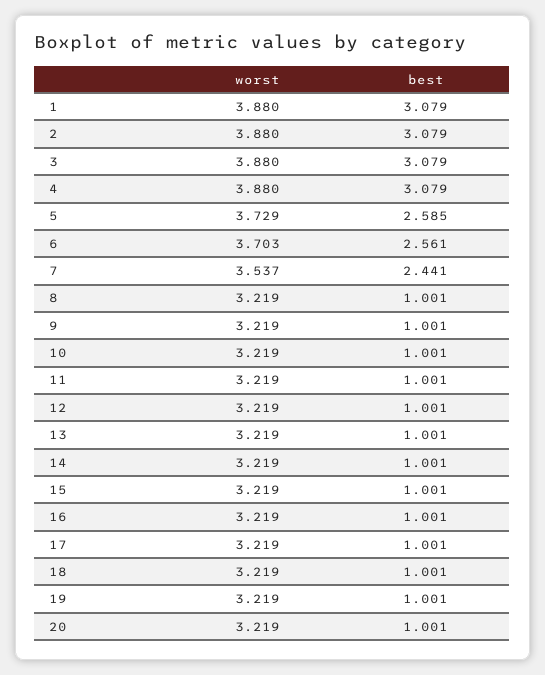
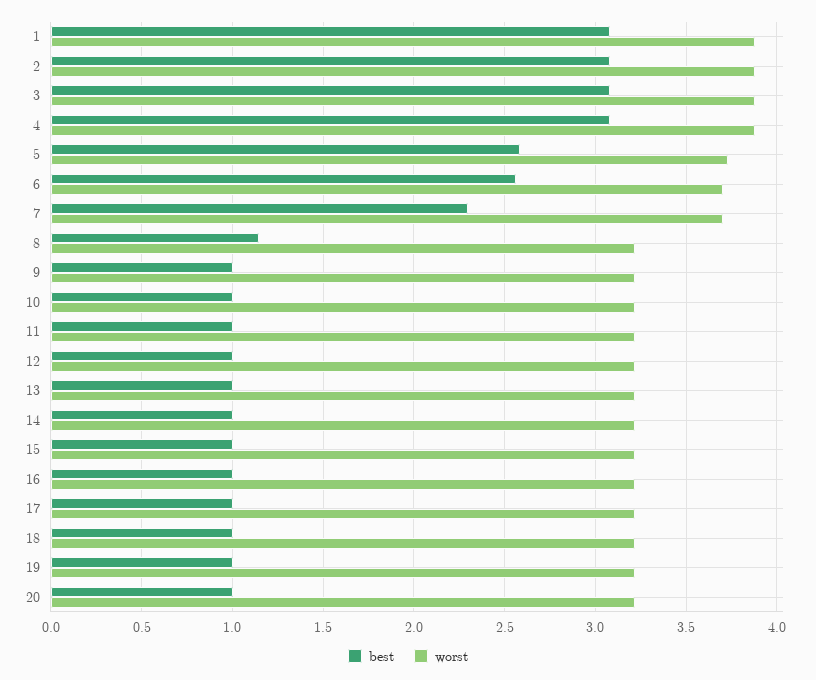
  {
    "worst": {
      "1": 3.88,
      "2": 3.88,
      "3": 3.88,
      "4": 3.88,
      "5": 3.729,
      "6": 3.703,
-     "7": 3.537,
+     "7": 3.7,
      "8": 3.219,
      "9": 3.219,
      "10": 3.219,
      "11": 3.219,
      "12": 3.219,
      "13": 3.219,
      "14": 3.219,
      "15": 3.219,
      "16": 3.219,
      "17": 3.219,
      "18": 3.219,
      "19": 3.219,
      "20": 3.219
    },
    "best": {
      "1": 3.079,
      "2": 3.079,
      "3": 3.079,
      "4": 3.079,
      "5": 2.585,
      "6": 2.561,
-     "7": 2.441,
+     "7": 2.3,
-     "8": 1.001,
+     "8": 1.15,
      "9": 1.001,
      "10": 1.001,
      "11": 1.001,
      "12": 1.001,
      "13": 1.001,
      "14": 1.001,
      "15": 1.001,
      "16": 1.001,
      "17": 1.001,
      "18": 1.001,
      "19": 1.001,
      "20": 1.001
    }
  }

